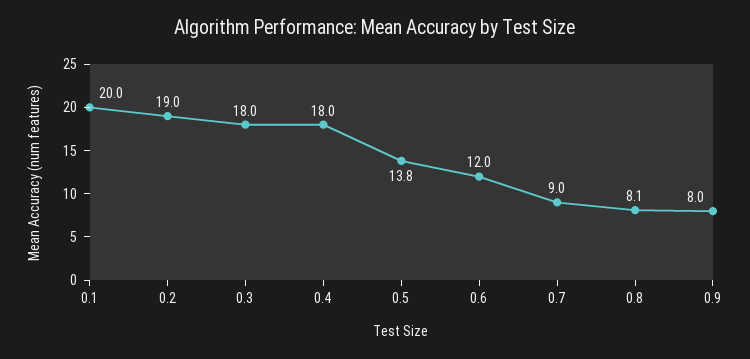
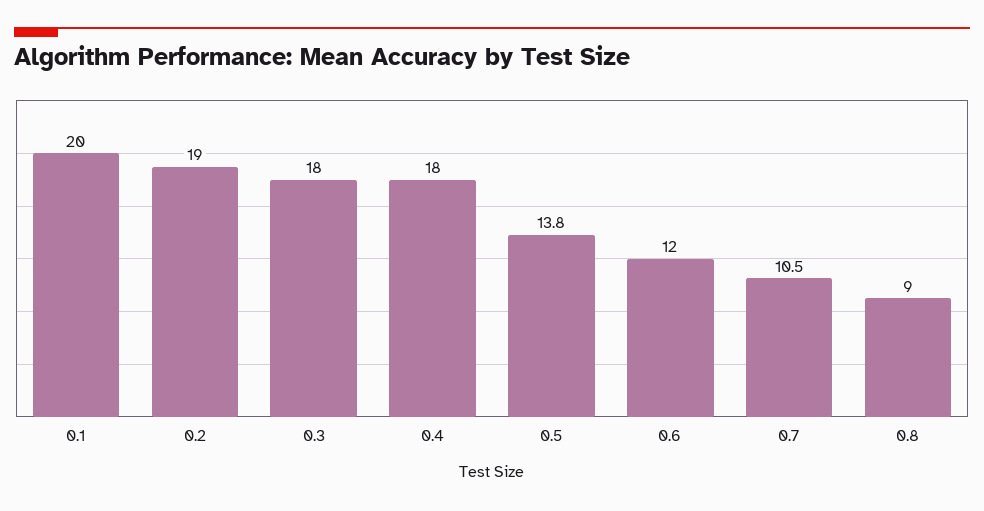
  {
    "0.1": 20,
    "0.2": 19,
    "0.3": 18,
    "0.4": 18,
    "0.5": 13.8,
    "0.6": 12,
-   "0.7": 9,
+   "0.7": 10.5,
-   "0.8": 8.1,
+   "0.8": 9
-   "0.9": 8
  }

